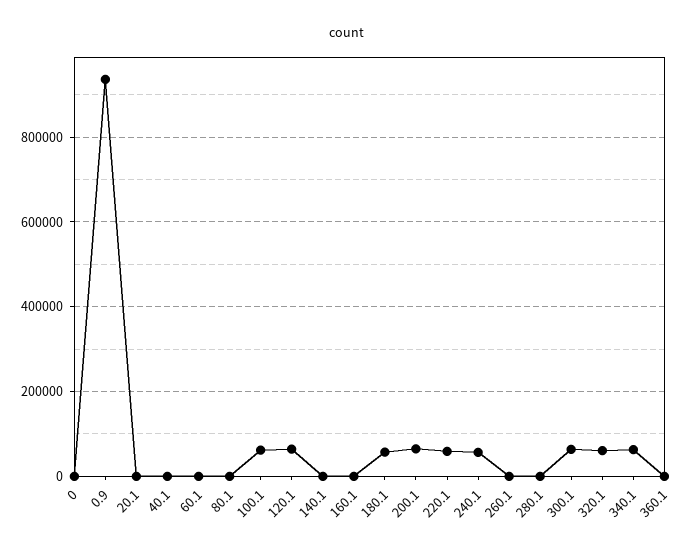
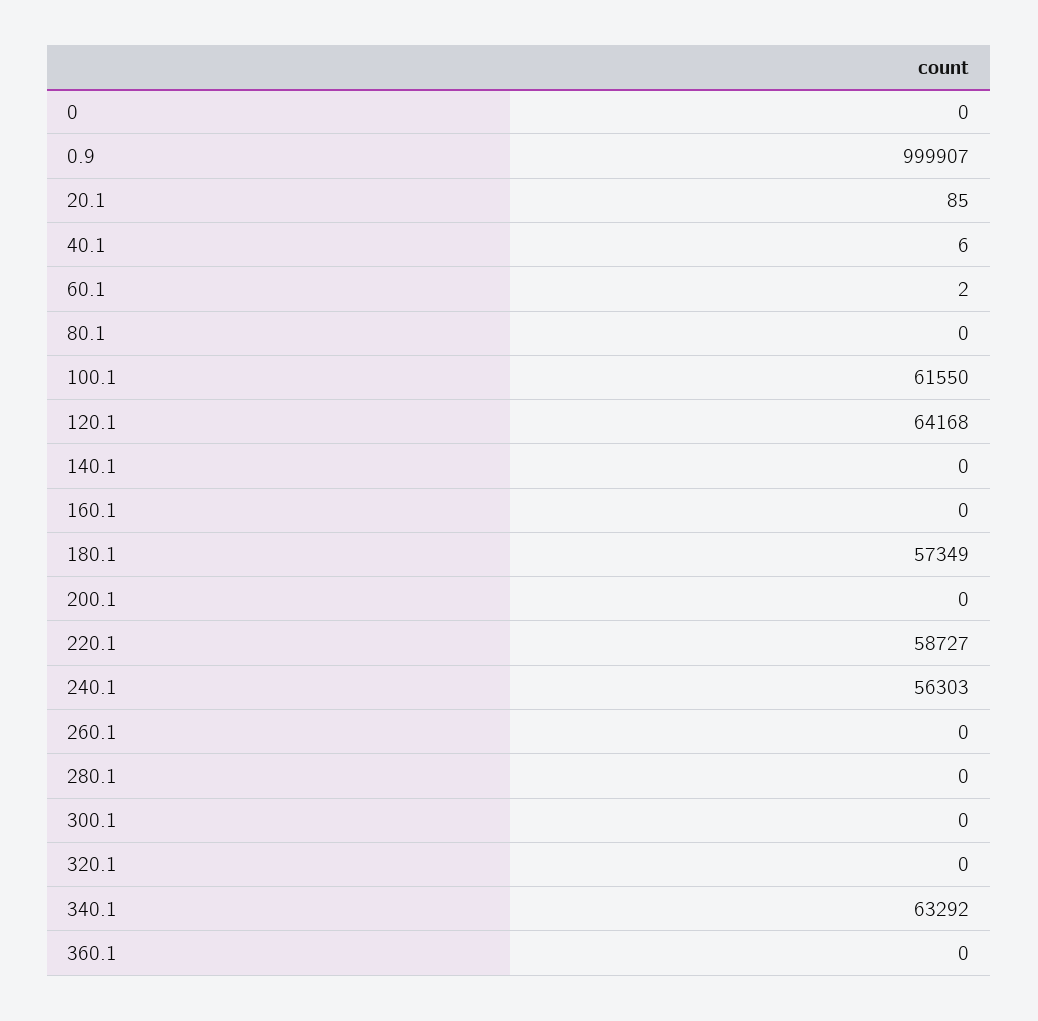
  {
    "0": 0,
-   "0.9": 940000,
+   "0.9": 999907,
    "20.1": 85,
    "40.1": 6,
    "60.1": 2,
    "80.1": 0,
    "100.1": 61550,
    "120.1": 64168,
    "140.1": 0,
    "160.1": 0,
    "180.1": 57349,
-   "200.1": 60000,
+   "200.1": 0,
    "220.1": 58727,
    "240.1": 56303,
    "260.1": 0,
    "280.1": 0,
-   "300.1": 60000,
+   "300.1": 0,
-   "320.1": 60000,
+   "320.1": 0,
    "340.1": 63292,
    "360.1": 0
  }

